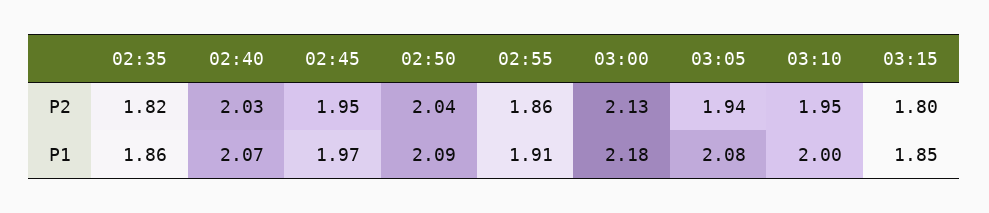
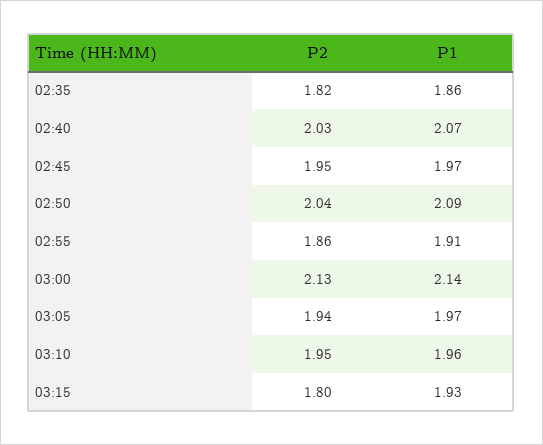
  {
    "02:35": {
      "P2": 1.82,
      "P1": 1.86
    },
    "02:40": {
      "P2": 2.03,
      "P1": 2.07
    },
    "02:45": {
      "P2": 1.95,
      "P1": 1.97
    },
    "02:50": {
      "P2": 2.04,
      "P1": 2.09
    },
    "02:55": {
      "P2": 1.86,
      "P1": 1.91
    },
    "03:00": {
      "P2": 2.13,
-     "P1": 2.18
+     "P1": 2.14
    },
    "03:05": {
      "P2": 1.94,
-     "P1": 2.08
+     "P1": 1.97
    },
    "03:10": {
      "P2": 1.95,
-     "P1": 2
+     "P1": 1.96
    },
    "03:15": {
      "P2": 1.8,
-     "P1": 1.85
+     "P1": 1.93
    }
  }

